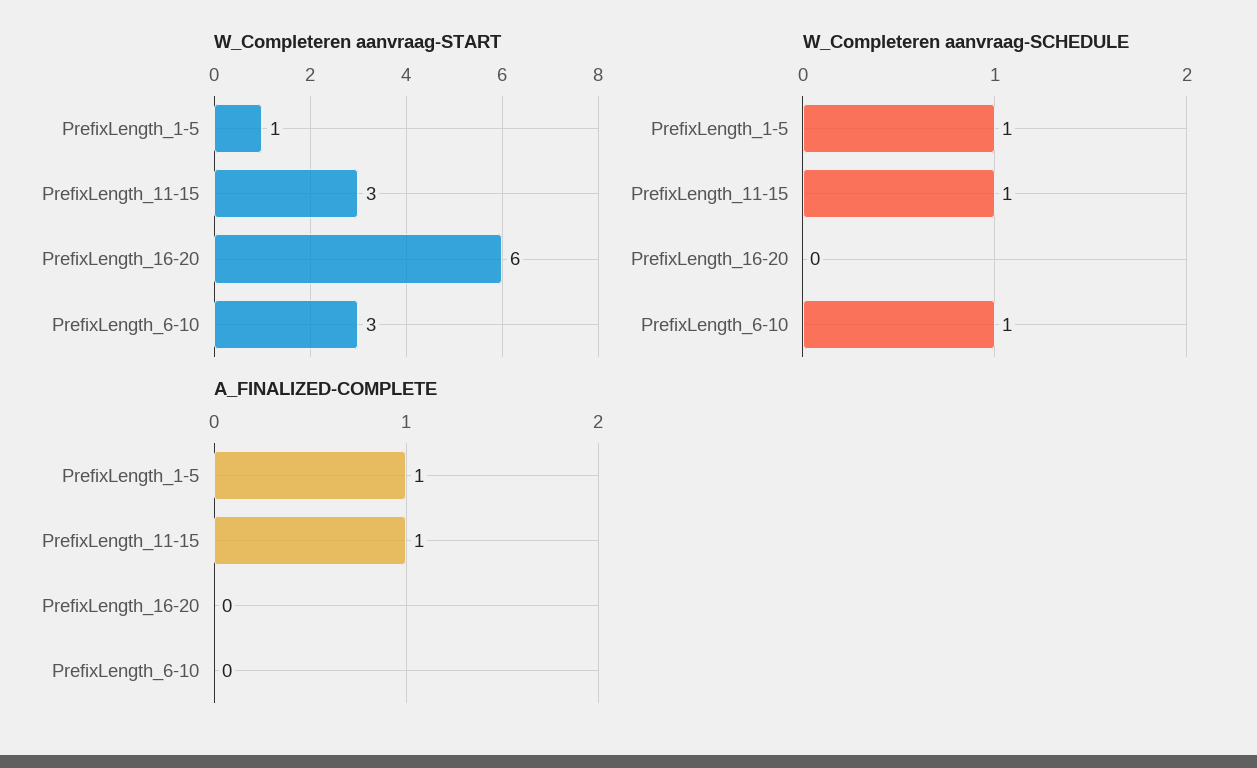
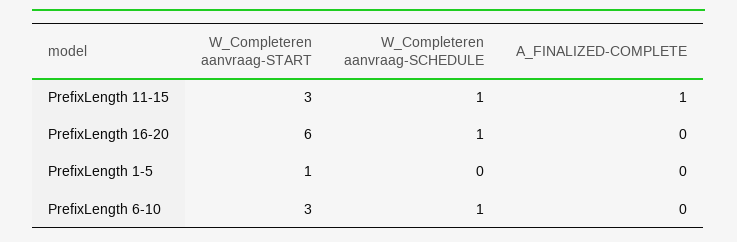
  {
    "W_Completeren aanvraag-START": {
      "PrefixLength_1-5": 1,
      "PrefixLength_11-15": 3,
      "PrefixLength_16-20": 6,
      "PrefixLength_6-10": 3
    },
    "W_Completeren aanvraag-SCHEDULE": {
-     "PrefixLength_1-5": 1,
+     "PrefixLength_1-5": 0,
      "PrefixLength_11-15": 1,
-     "PrefixLength_16-20": 0,
+     "PrefixLength_16-20": 1,
      "PrefixLength_6-10": 1
    },
    "A_FINALIZED-COMPLETE": {
-     "PrefixLength_1-5": 1,
+     "PrefixLength_1-5": 0,
      "PrefixLength_11-15": 1,
      "PrefixLength_16-20": 0,
      "PrefixLength_6-10": 0
    }
  }

